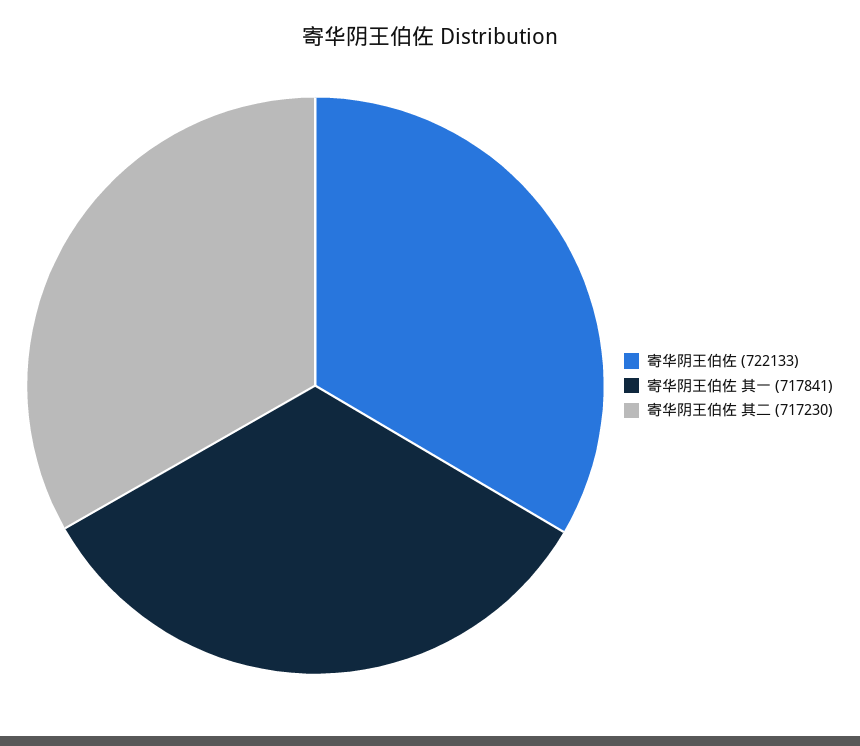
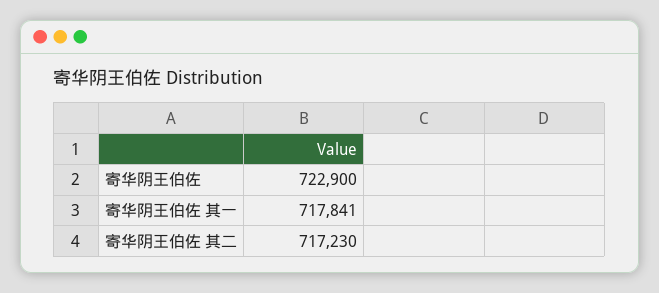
  {
-   "寄华阴王伯佐": 722133,
+   "寄华阴王伯佐": 722900,
    "寄华阴王伯佐 其一": 717841,
    "寄华阴王伯佐 其二": 717230
  }

